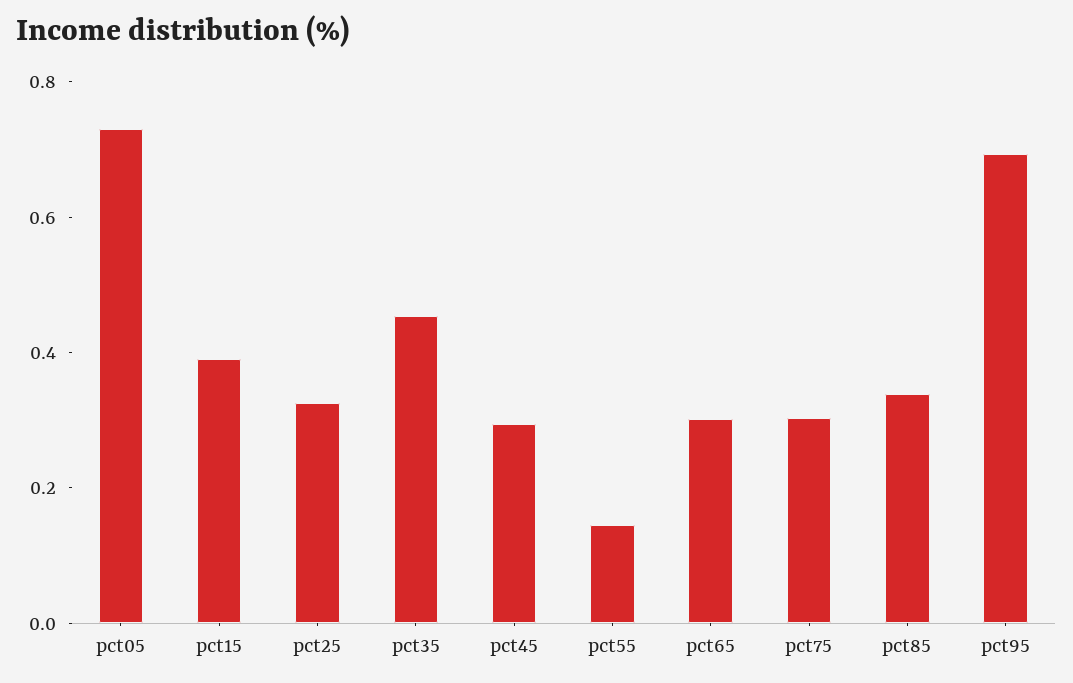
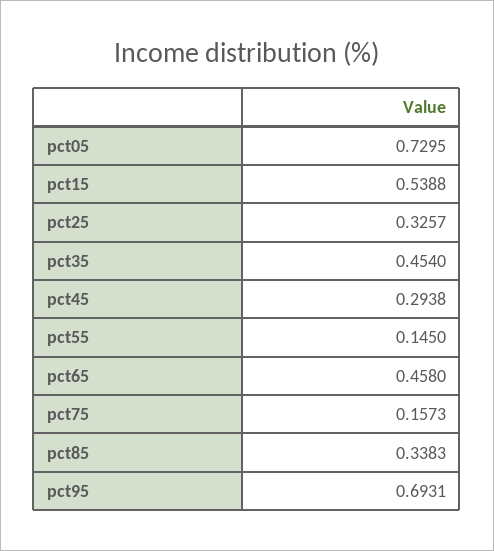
  {
    "pct05": 0.7295,
-   "pct15": 0.4,
+   "pct15": 0.5388,
    "pct25": 0.3257,
    "pct35": 0.454,
    "pct45": 0.2938,
    "pct55": 0.145,
-   "pct65": 0.3,
+   "pct65": 0.458,
-   "pct75": 0.3,
+   "pct75": 0.1573,
    "pct85": 0.3383,
    "pct95": 0.6931
  }

